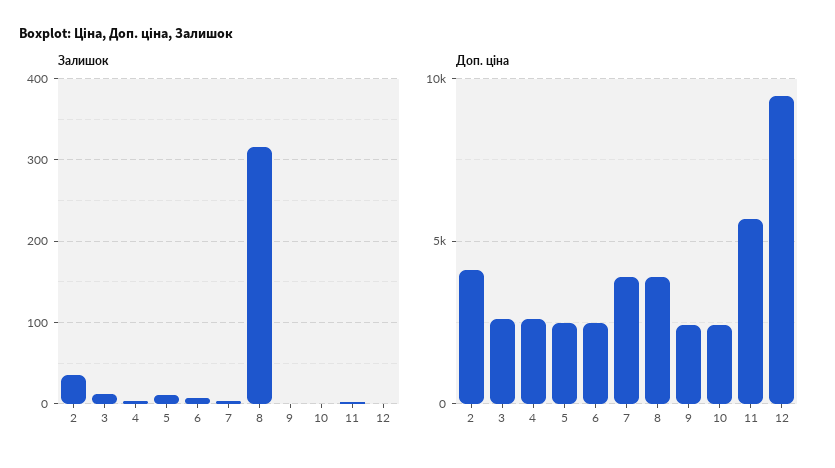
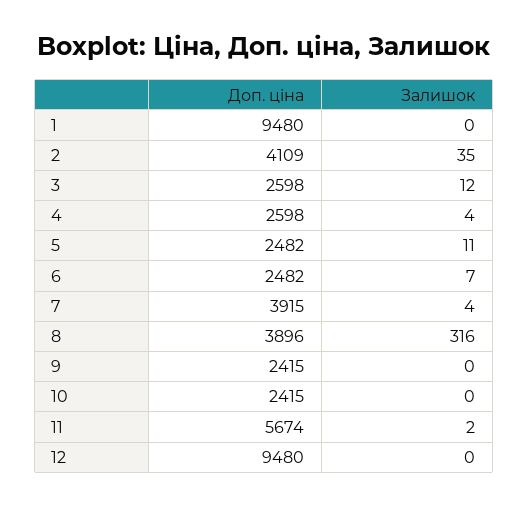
  {
    "Залишок": {
      "2": 35,
      "3": 12,
      "4": 4,
      "5": 11,
      "6": 7,
      "7": 4,
      "8": 316,
      "9": 0,
      "10": 0,
      "11": 2,
-     "12": 0
+     "12": 0,
+     "1": 0
    },
    "Доп. ціна": {
      "2": 4109,
      "3": 2598,
      "4": 2598,
      "5": 2482,
      "6": 2482,
      "7": 3915,
      "8": 3896,
      "9": 2415,
      "10": 2415,
      "11": 5674,
-     "12": 9480
+     "12": 9480,
+     "1": 9480
    }
  }

